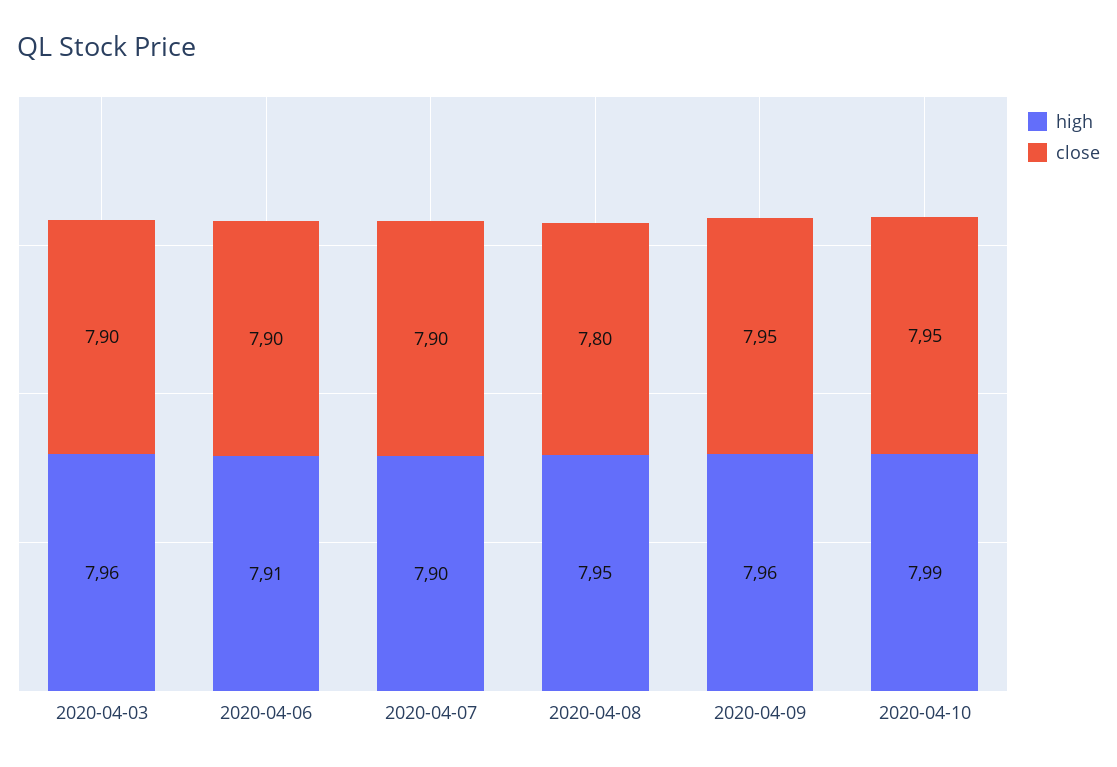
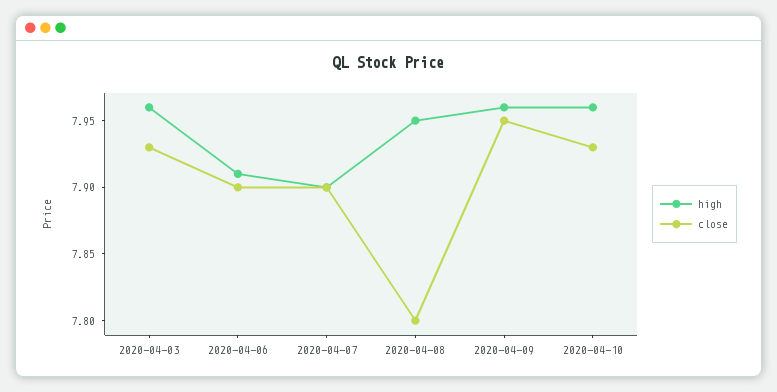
  {
    "high": {
      "2020-04-03": 7.96,
      "2020-04-06": 7.91,
      "2020-04-07": 7.9,
      "2020-04-08": 7.95,
      "2020-04-09": 7.96,
-     "2020-04-10": 7.99
+     "2020-04-10": 7.96
    },
    "close": {
-     "2020-04-03": 7.9,
+     "2020-04-03": 7.93,
      "2020-04-06": 7.9,
      "2020-04-07": 7.9,
      "2020-04-08": 7.8,
      "2020-04-09": 7.95,
-     "2020-04-10": 7.95
+     "2020-04-10": 7.93
    }
  }

